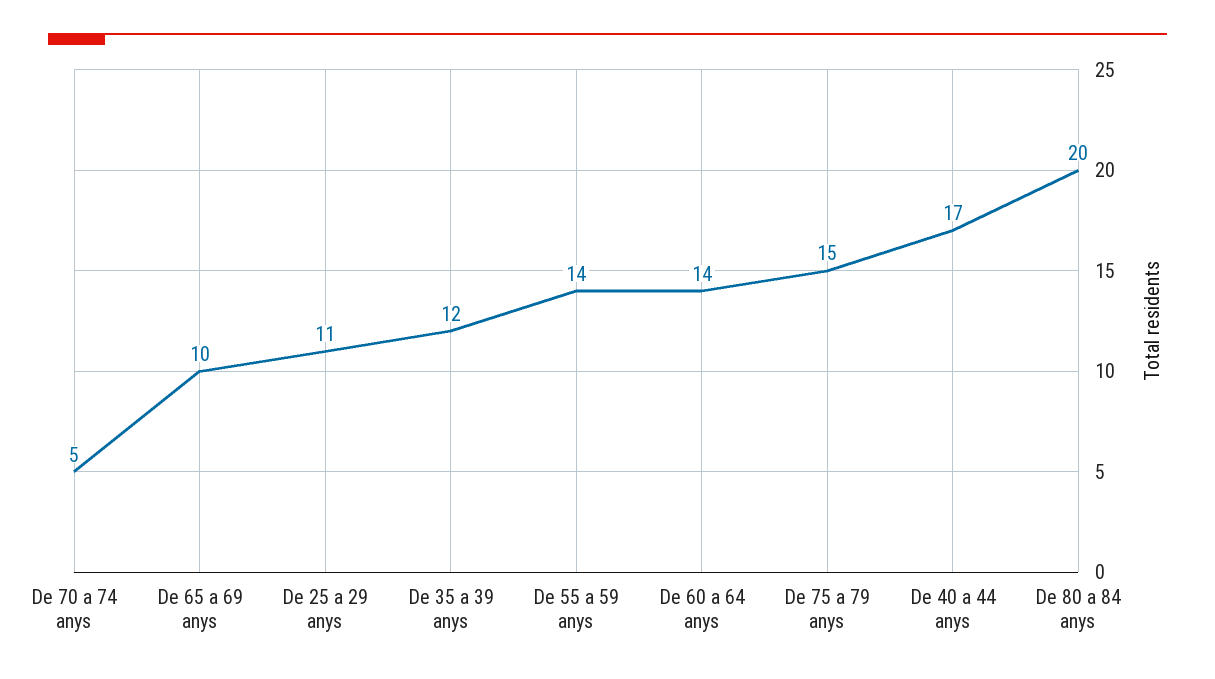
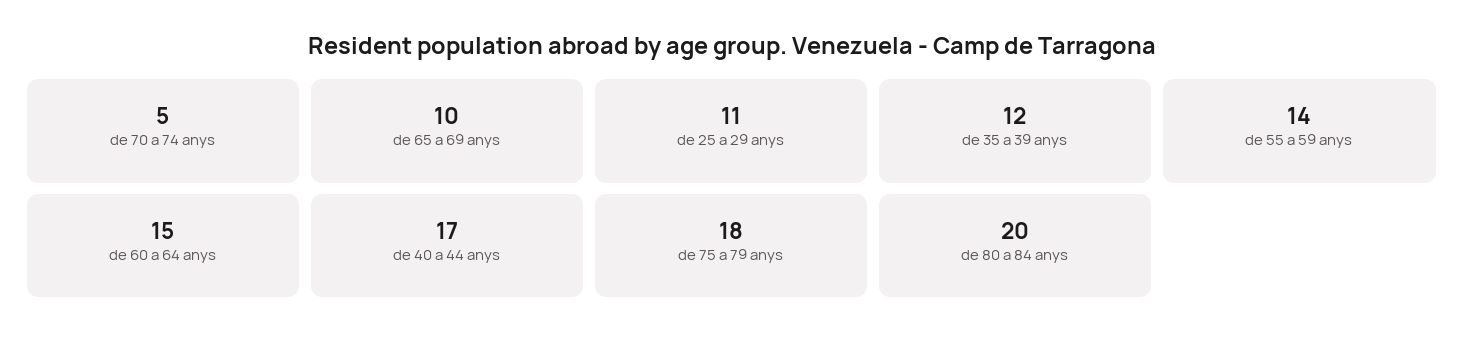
  {
    "De 70 a 74 anys": 5,
    "De 65 a 69 anys": 10,
    "De 25 a 29 anys": 11,
    "De 35 a 39 anys": 12,
    "De 55 a 59 anys": 14,
-   "De 60 a 64 anys": 14,
+   "De 60 a 64 anys": 15,
-   "De 75 a 79 anys": 15,
+   "De 75 a 79 anys": 18,
    "De 40 a 44 anys": 17,
    "De 80 a 84 anys": 20
  }

